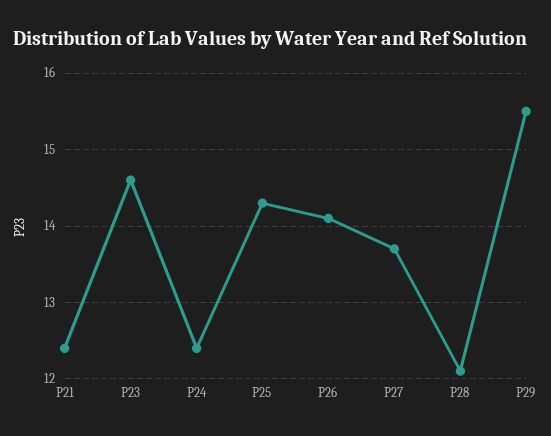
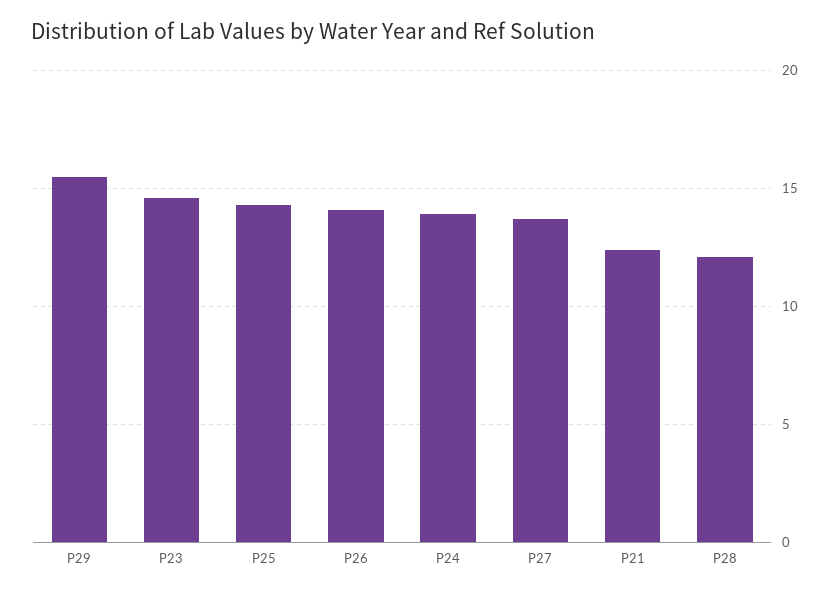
  {
    "P21": 12.4,
    "P23": 14.6,
-   "P24": 12.4,
+   "P24": 14,
    "P25": 14.3,
    "P26": 14.1,
    "P27": 13.7,
    "P28": 12.1,
    "P29": 15.5
  }

